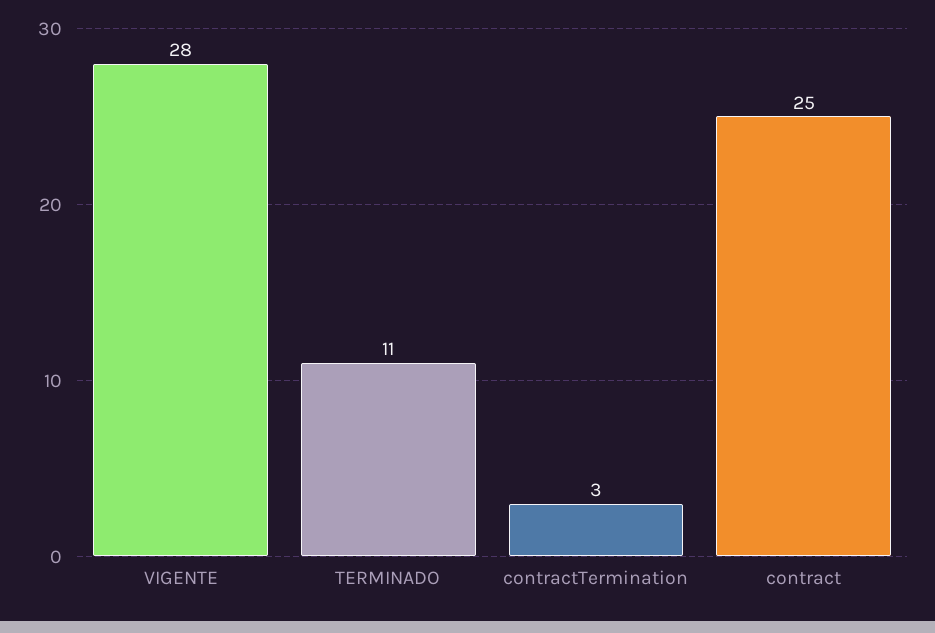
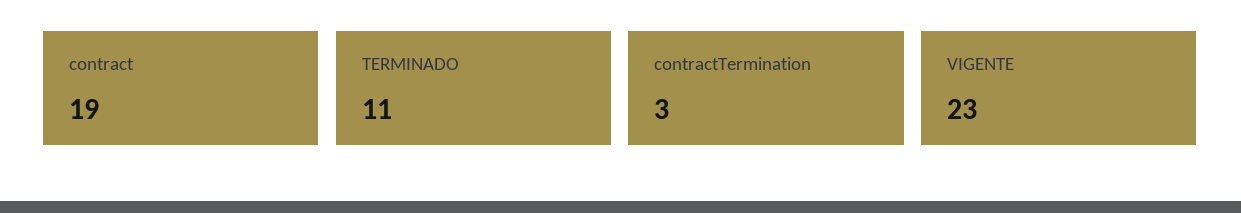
  {
-   "VIGENTE": 28,
+   "VIGENTE": 23,
    "TERMINADO": 11,
    "contractTermination": 3,
-   "contract": 25
+   "contract": 19
  }

